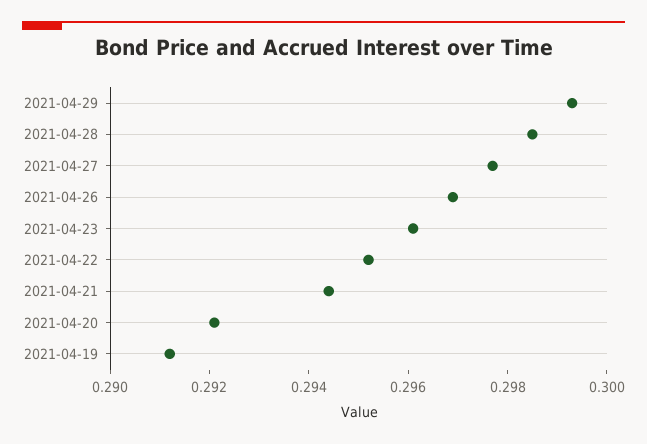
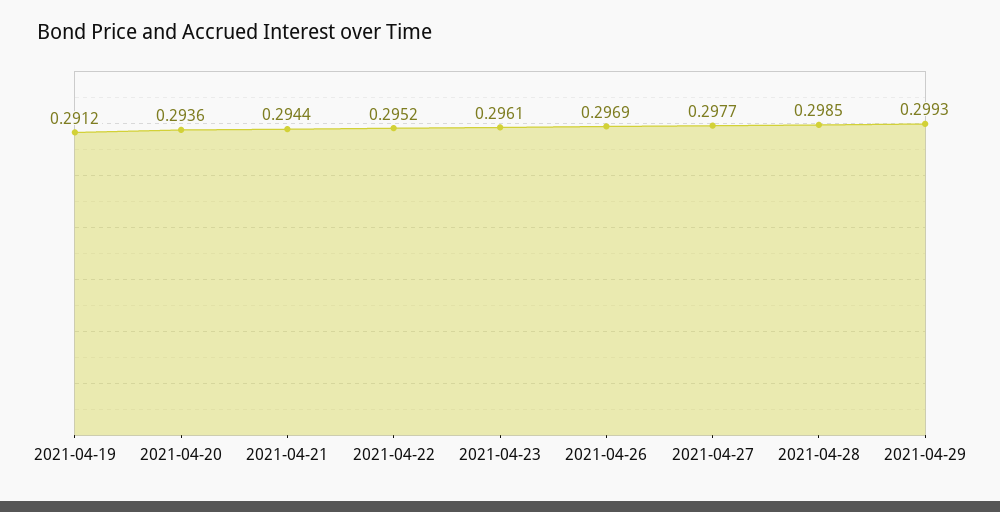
  {
    "2021-04-29": 0.2993,
    "2021-04-28": 0.2985,
    "2021-04-27": 0.2977,
    "2021-04-26": 0.2969,
    "2021-04-23": 0.2961,
    "2021-04-22": 0.2952,
    "2021-04-21": 0.2944,
-   "2021-04-20": 0.292,
+   "2021-04-20": 0.2936,
    "2021-04-19": 0.2912
  }

